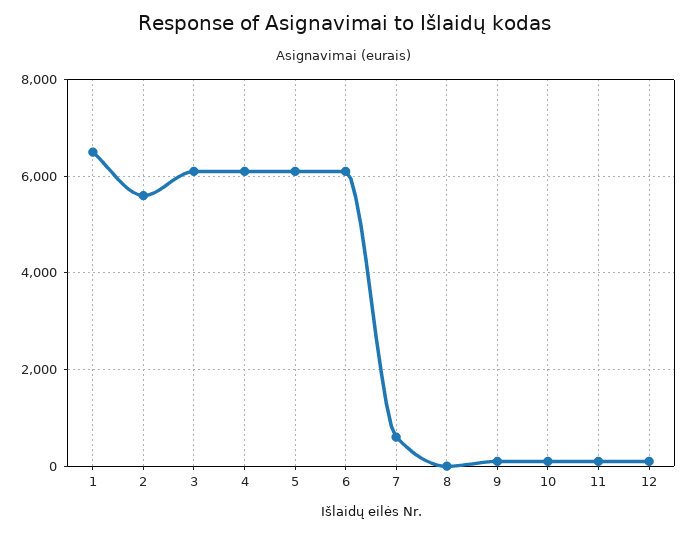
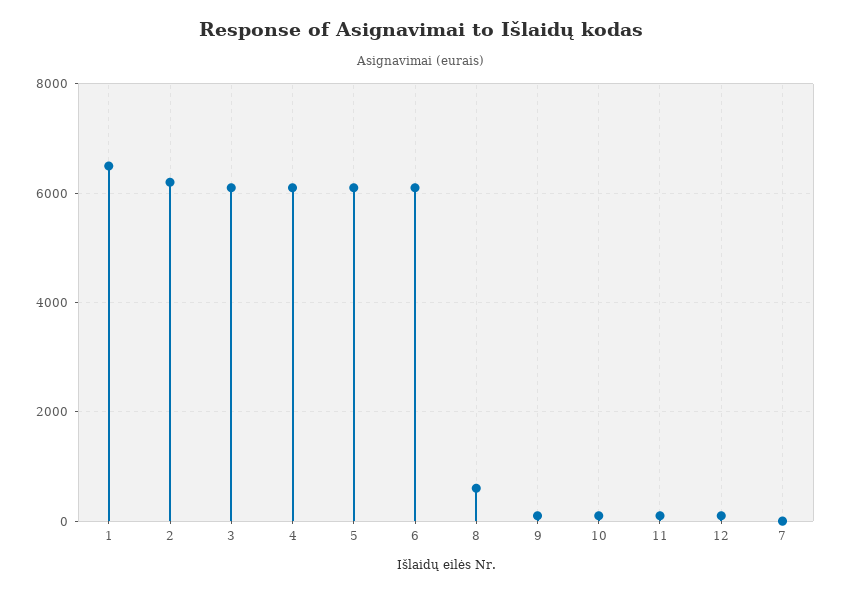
  {
    "1": 6600,
-   "2": 5600,
+   "2": 6200,
    "3": 6200,
    "4": 6200,
    "5": 6200,
    "6": 6200,
-   "7": 600,
+   "7": 0,
-   "8": 0,
+   "8": 600,
    "9": 200,
    "10": 200,
    "11": 200,
    "12": 200
  }

